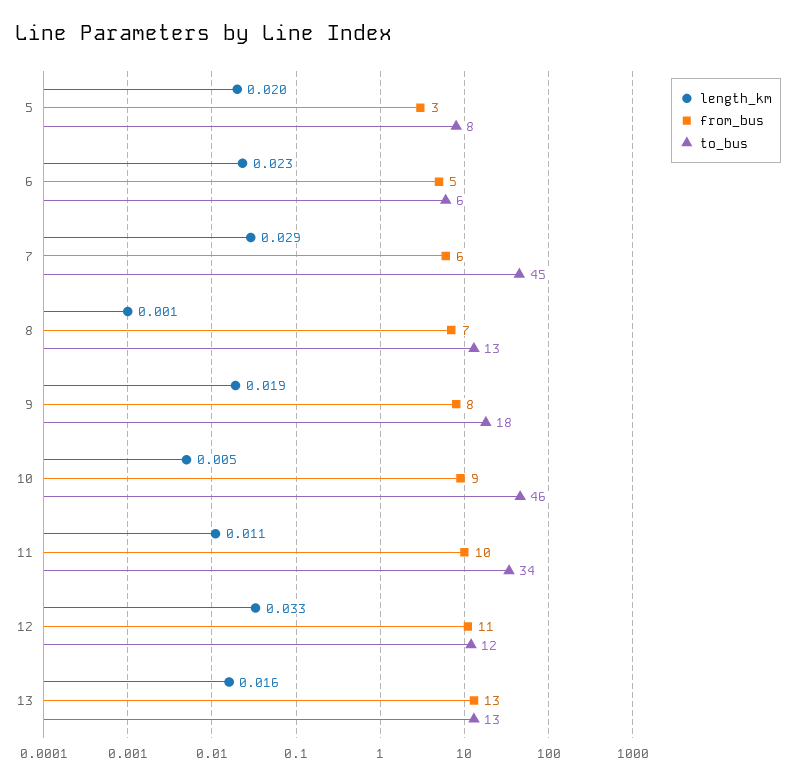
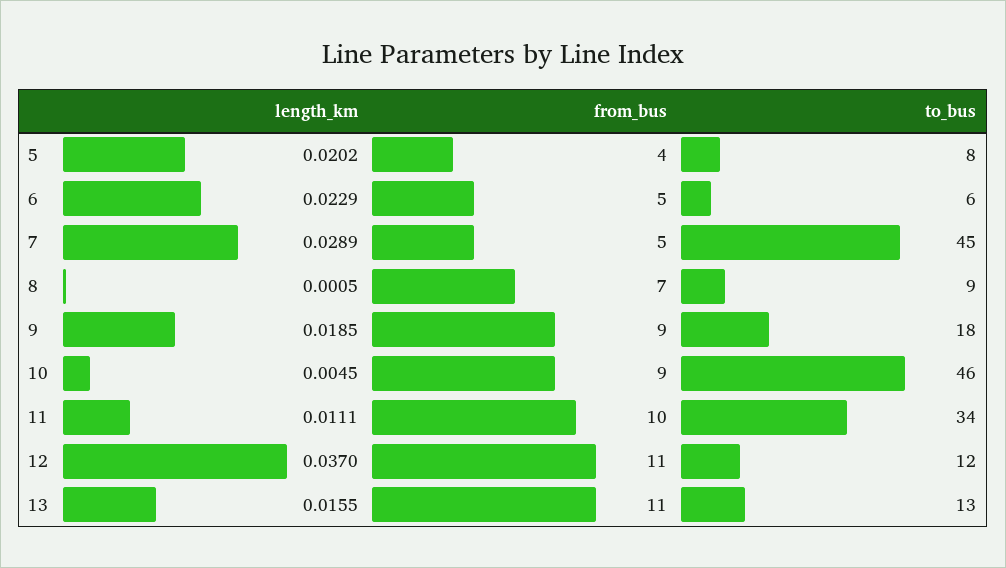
  {
    "length_km": {
      "5": 0.0202,
      "6": 0.0229,
      "7": 0.0289,
      "8": 0.0005,
      "9": 0.0185,
      "10": 0.0045,
      "11": 0.0111,
-     "12": 0.033,
+     "12": 0.037,
      "13": 0.0155
    },
    "from_bus": {
-     "5": 3,
+     "5": 4,
      "6": 5,
-     "7": 6,
+     "7": 5,
      "8": 7,
-     "9": 8,
+     "9": 9,
      "10": 9,
      "11": 10,
      "12": 11,
-     "13": 13
+     "13": 11
    },
    "to_bus": {
      "5": 8,
      "6": 6,
      "7": 45,
-     "8": 13,
+     "8": 9,
      "9": 18,
      "10": 46,
      "11": 34,
      "12": 12,
      "13": 13
    }
  }

